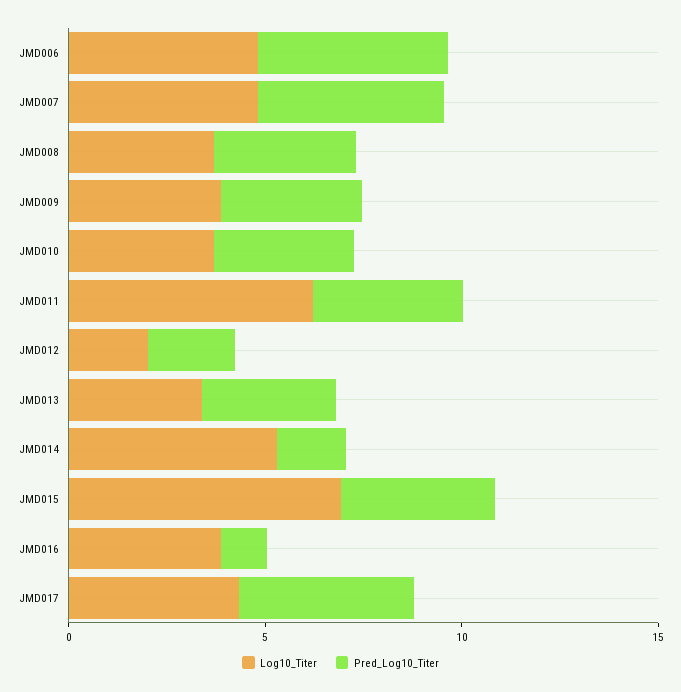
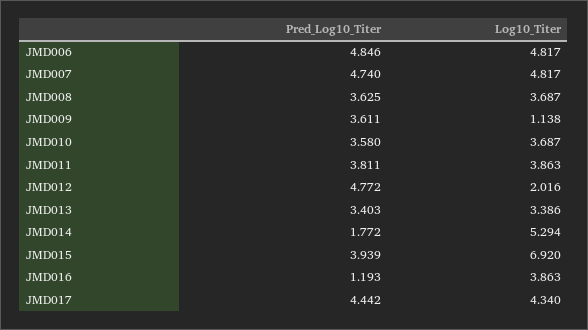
  {
    "Log10_Titer": {
      "JMD006": 4.817,
      "JMD007": 4.817,
      "JMD008": 3.687,
-     "JMD009": 4,
+     "JMD009": 1.138,
      "JMD010": 3.687,
-     "JMD011": 6,
+     "JMD011": 3.863,
      "JMD012": 2.016,
      "JMD013": 3.386,
      "JMD014": 5.294,
      "JMD015": 6.92,
      "JMD016": 3.863,
      "JMD017": 4.34
    },
    "Pred_Log10_Titer": {
      "JMD006": 4.846,
      "JMD007": 4.74,
      "JMD008": 3.625,
      "JMD009": 3.611,
      "JMD010": 3.58,
      "JMD011": 3.811,
-     "JMD012": 2,
+     "JMD012": 4.772,
      "JMD013": 3.403,
      "JMD014": 1.772,
      "JMD015": 3.939,
      "JMD016": 1.193,
      "JMD017": 4.442
    }
  }

